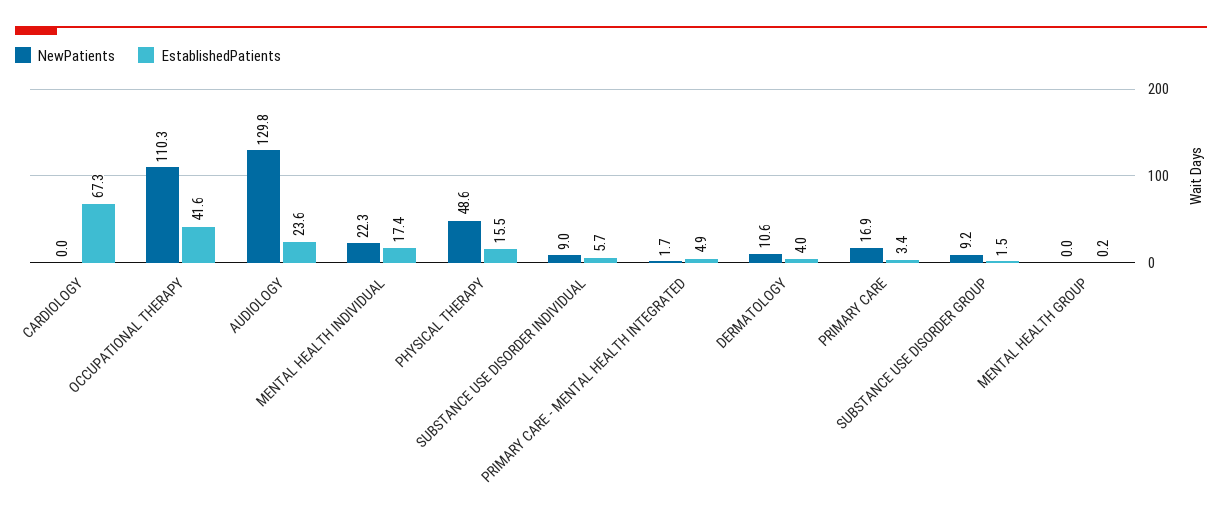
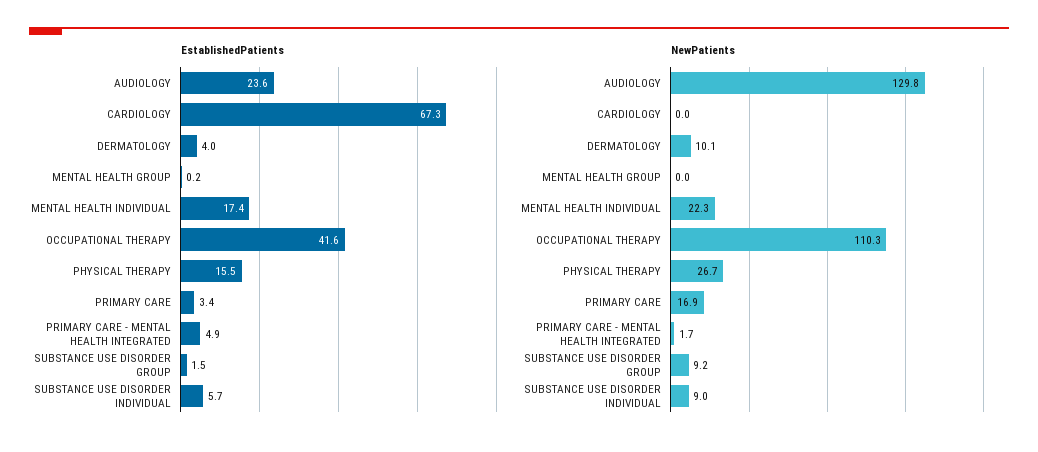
  {
    "NewPatients": {
      "CARDIOLOGY": 0,
      "OCCUPATIONAL THERAPY": 110.3,
      "AUDIOLOGY": 129.8,
      "MENTAL HEALTH INDIVIDUAL": 22.3,
-     "PHYSICAL THERAPY": 48.6,
+     "PHYSICAL THERAPY": 26.7,
      "SUBSTANCE USE DISORDER INDIVIDUAL": 9,
      "PRIMARY CARE - MENTAL HEALTH INTEGRATED": 1.7,
-     "DERMATOLOGY": 10.6,
+     "DERMATOLOGY": 10.1,
      "PRIMARY CARE": 16.9,
      "SUBSTANCE USE DISORDER GROUP": 9.2,
      "MENTAL HEALTH GROUP": 0
    },
    "EstablishedPatients": {
      "CARDIOLOGY": 67.3,
      "OCCUPATIONAL THERAPY": 41.6,
      "AUDIOLOGY": 23.6,
      "MENTAL HEALTH INDIVIDUAL": 17.4,
      "PHYSICAL THERAPY": 15.5,
      "SUBSTANCE USE DISORDER INDIVIDUAL": 5.7,
      "PRIMARY CARE - MENTAL HEALTH INTEGRATED": 4.9,
      "DERMATOLOGY": 4,
      "PRIMARY CARE": 3.4,
      "SUBSTANCE USE DISORDER GROUP": 1.5,
      "MENTAL HEALTH GROUP": 0.2
    }
  }

